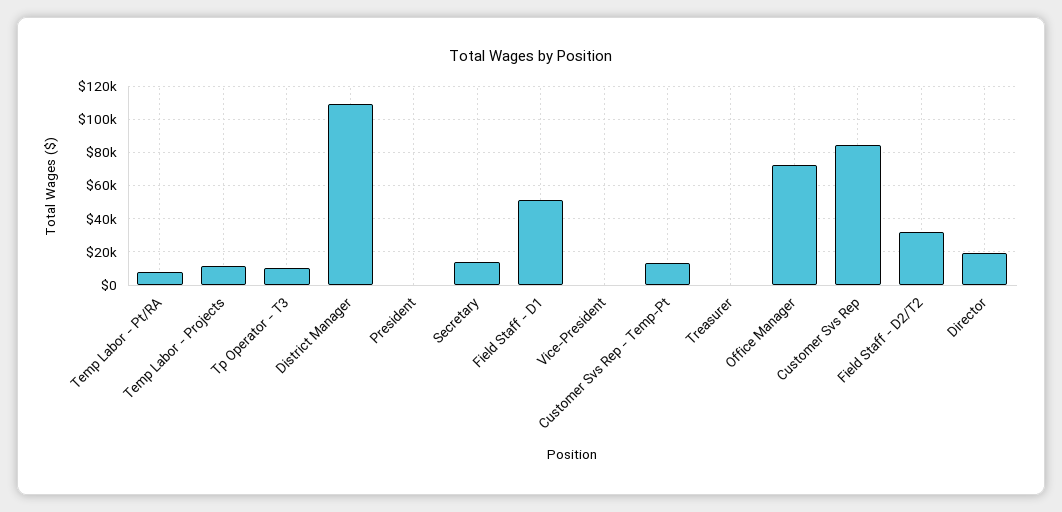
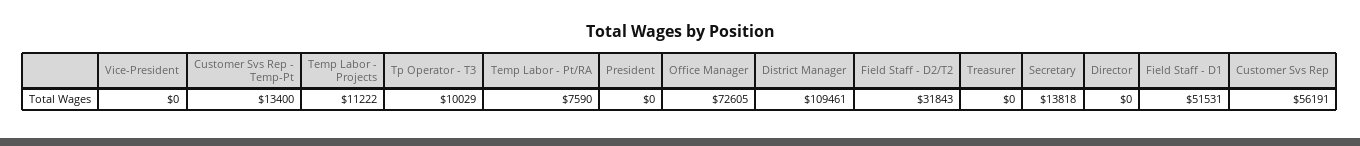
  {
    "Temp Labor - Pt/RA": 7590,
    "Temp Labor - Projects": 11222,
    "Tp Operator - T3": 10029,
    "District Manager": 109461,
    "President": 0,
    "Secretary": 13818,
    "Field Staff - D1": 51531,
    "Vice-President": 0,
    "Customer Svs Rep - Temp-Pt": 13400,
    "Treasurer": 0,
    "Office Manager": 72605,
-   "Customer Svs Rep": 85000,
+   "Customer Svs Rep": 56191,
    "Field Staff - D2/T2": 31843,
-   "Director": 20000
+   "Director": 0
  }

